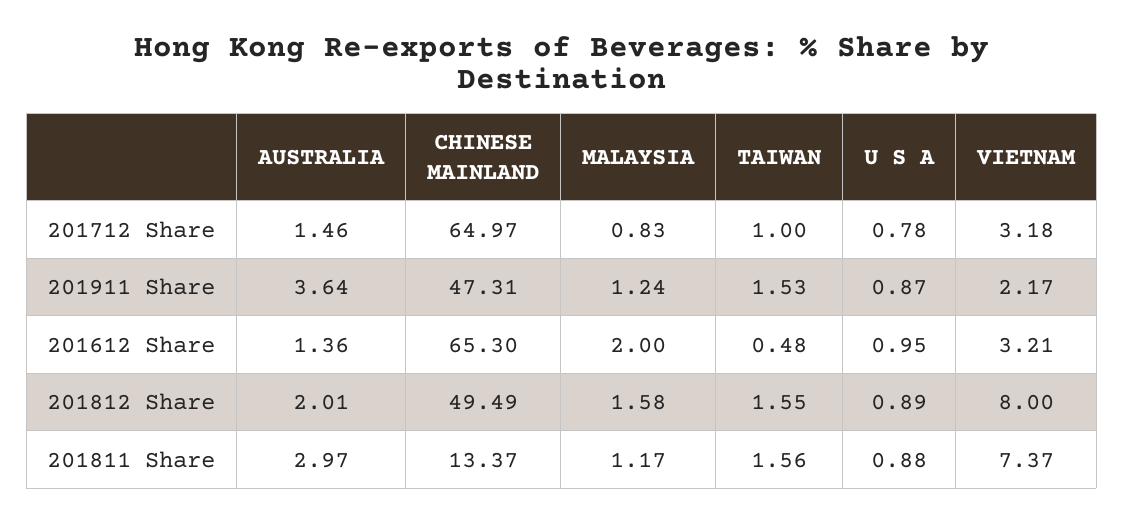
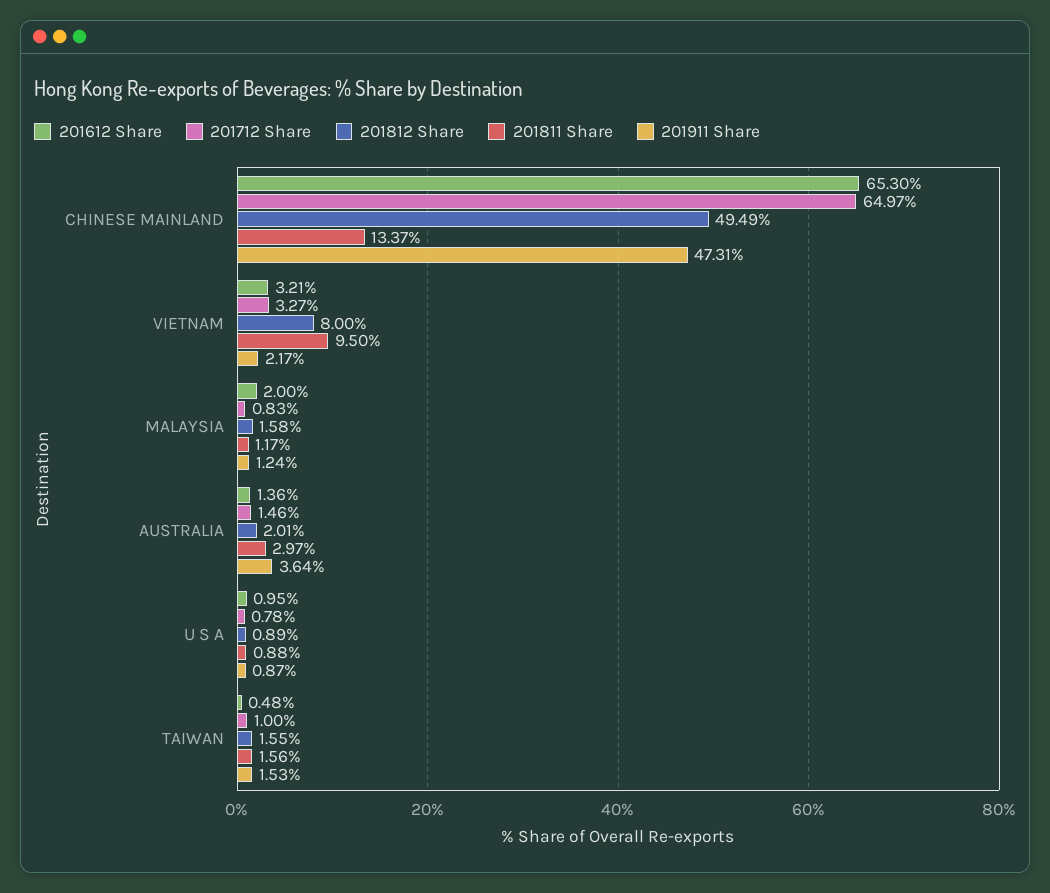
  {
    "201712 Share": {
      "AUSTRALIA": 1.46,
      "CHINESE MAINLAND": 64.97,
      "MALAYSIA": 0.83,
      "TAIWAN": 1,
      "U S A": 0.78,
-     "VIETNAM": 3.18
+     "VIETNAM": 3.27
    },
    "201911 Share": {
      "AUSTRALIA": 3.64,
      "CHINESE MAINLAND": 47.31,
      "MALAYSIA": 1.24,
      "TAIWAN": 1.53,
      "U S A": 0.87,
      "VIETNAM": 2.17
    },
    "201612 Share": {
      "AUSTRALIA": 1.36,
      "CHINESE MAINLAND": 65.3,
      "MALAYSIA": 2,
      "TAIWAN": 0.48,
      "U S A": 0.95,
      "VIETNAM": 3.21
    },
    "201812 Share": {
      "AUSTRALIA": 2.01,
      "CHINESE MAINLAND": 49.49,
      "MALAYSIA": 1.58,
      "TAIWAN": 1.55,
      "U S A": 0.89,
      "VIETNAM": 8
    },
    "201811 Share": {
      "AUSTRALIA": 2.97,
      "CHINESE MAINLAND": 13.37,
      "MALAYSIA": 1.17,
      "TAIWAN": 1.56,
      "U S A": 0.88,
-     "VIETNAM": 7.37
+     "VIETNAM": 9.5
    }
  }

